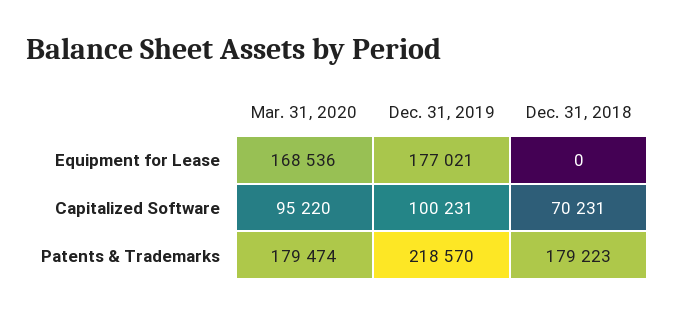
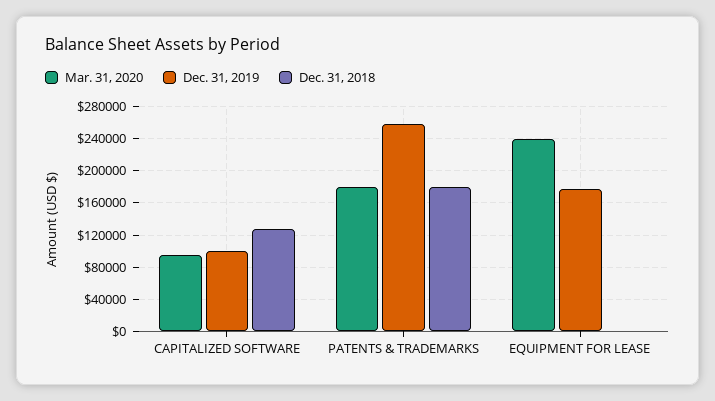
  {
    "Mar. 31, 2020": {
-     "Equipment for Lease": 168536,
+     "Equipment for Lease": 240000,
      "Capitalized Software": 95220,
      "Patents & Trademarks": 179474
    },
    "Dec. 31, 2019": {
      "Equipment for Lease": 177021,
      "Capitalized Software": 100231,
-     "Patents & Trademarks": 218570
+     "Patents & Trademarks": 260000
    },
    "Dec. 31, 2018": {
      "Equipment for Lease": 0,
-     "Capitalized Software": 70231,
+     "Capitalized Software": 130000,
      "Patents & Trademarks": 179223
    }
  }

